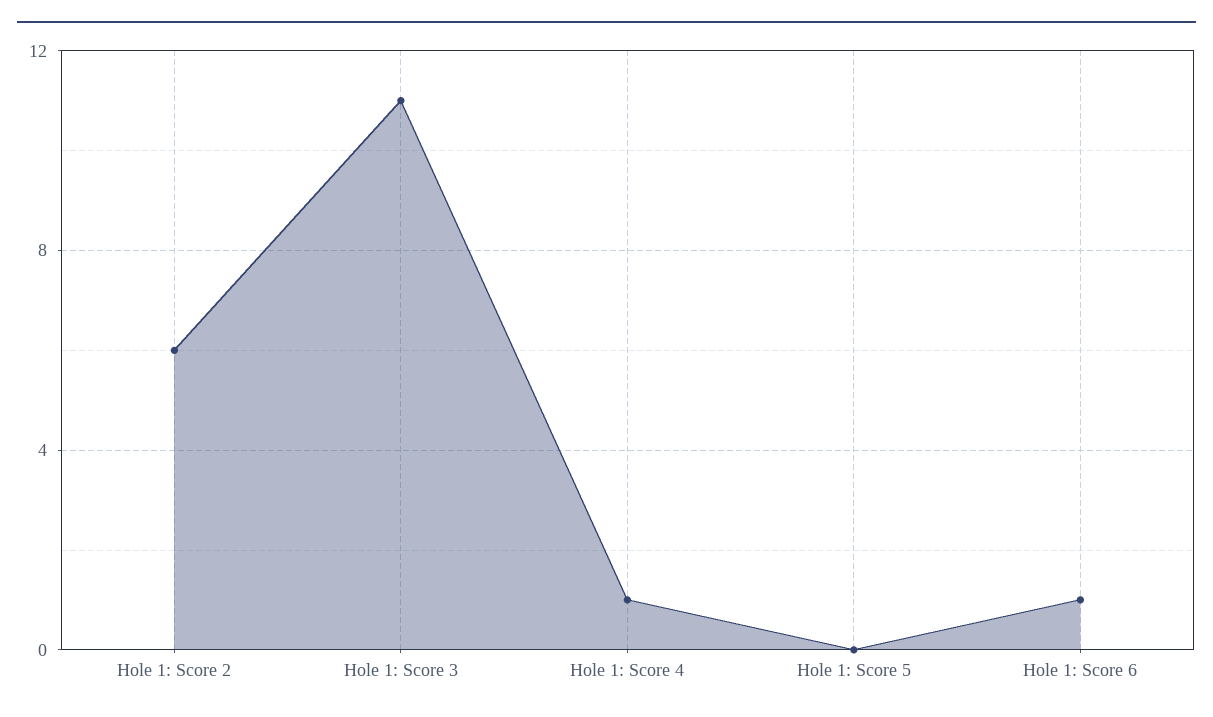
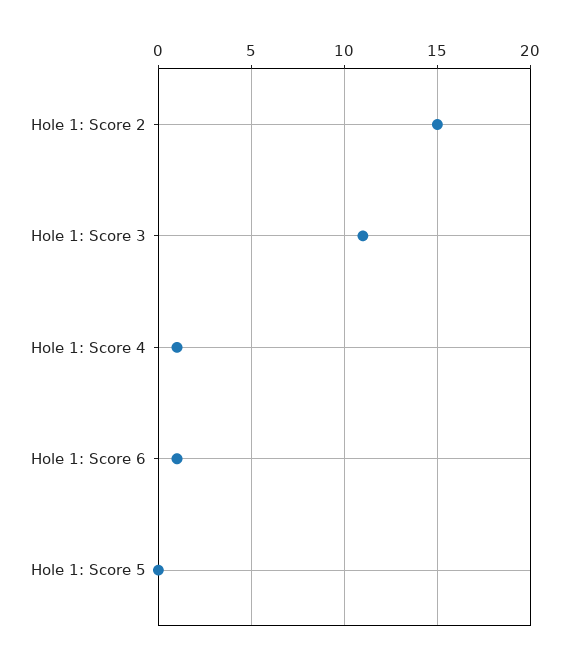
  {
-   "Hole 1: Score 2": 6,
+   "Hole 1: Score 2": 15,
    "Hole 1: Score 3": 11,
    "Hole 1: Score 4": 1,
    "Hole 1: Score 5": 0,
    "Hole 1: Score 6": 1
  }

